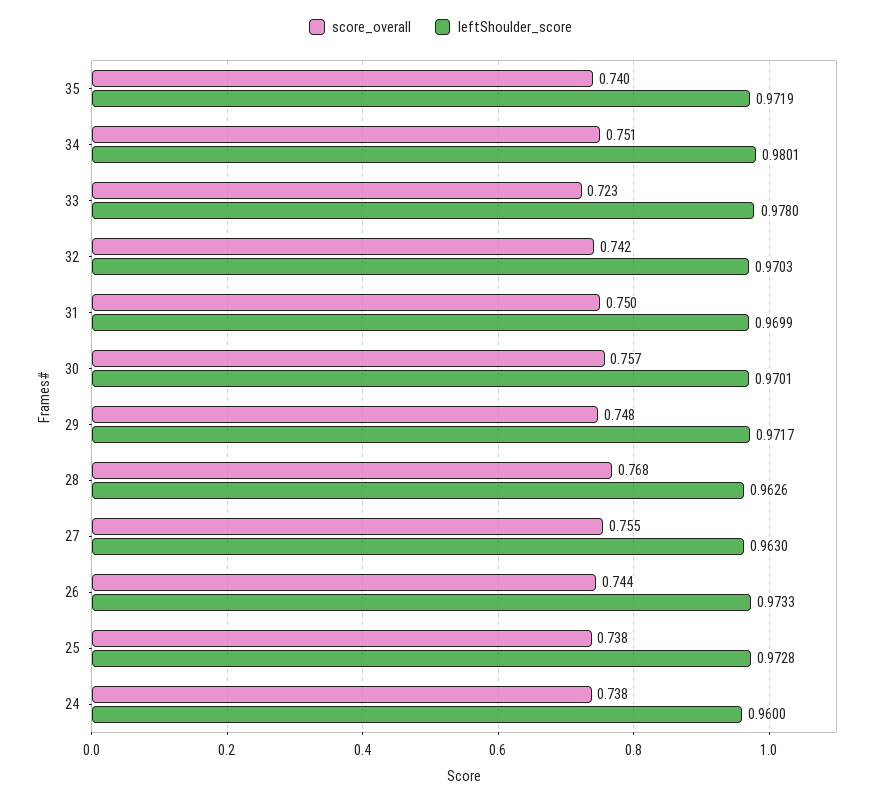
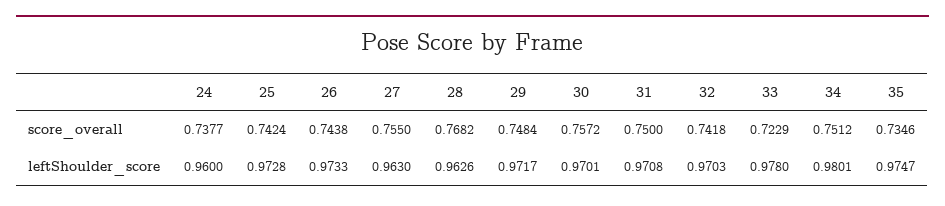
  {
    "score_overall": {
-     "35": 0.74,
+     "35": 0.7346,
      "34": 0.7512,
      "33": 0.7229,
      "32": 0.7418,
      "31": 0.75,
      "30": 0.7572,
      "29": 0.7484,
      "28": 0.7682,
      "27": 0.755,
      "26": 0.7438,
-     "25": 0.738,
+     "25": 0.7424,
      "24": 0.7377
    },
    "leftShoulder_score": {
-     "35": 0.9719,
+     "35": 0.9747,
      "34": 0.9801,
      "33": 0.978,
      "32": 0.9703,
-     "31": 0.9699,
+     "31": 0.9708,
      "30": 0.9701,
      "29": 0.9717,
      "28": 0.9626,
      "27": 0.963,
      "26": 0.9733,
      "25": 0.9728,
      "24": 0.96
    }
  }

